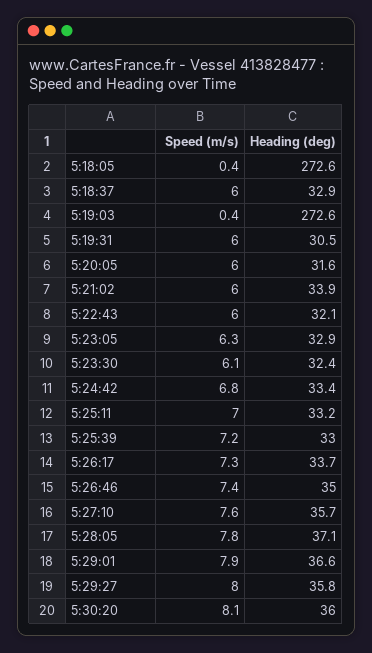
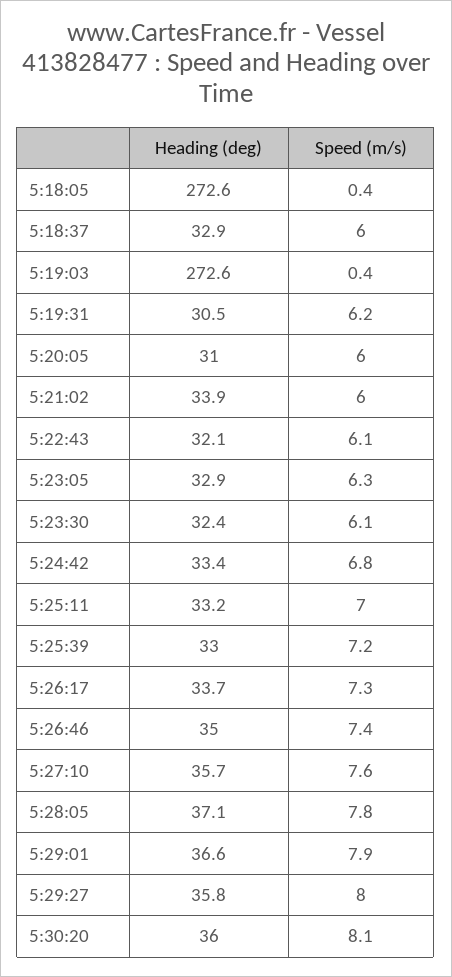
  {
    "Speed (m/s)": {
      "5:18:05": 0.4,
      "5:18:37": 6,
      "5:19:03": 0.4,
-     "5:19:31": 6,
+     "5:19:31": 6.2,
      "5:20:05": 6,
      "5:21:02": 6,
-     "5:22:43": 6,
+     "5:22:43": 6.1,
      "5:23:05": 6.3,
      "5:23:30": 6.1,
      "5:24:42": 6.8,
      "5:25:11": 7,
      "5:25:39": 7.2,
      "5:26:17": 7.3,
      "5:26:46": 7.4,
      "5:27:10": 7.6,
      "5:28:05": 7.8,
      "5:29:01": 7.9,
      "5:29:27": 8,
      "5:30:20": 8.1
    },
    "Heading (deg)": {
      "5:18:05": 272.6,
      "5:18:37": 32.9,
      "5:19:03": 272.6,
      "5:19:31": 30.5,
-     "5:20:05": 31.6,
+     "5:20:05": 31,
      "5:21:02": 33.9,
      "5:22:43": 32.1,
      "5:23:05": 32.9,
      "5:23:30": 32.4,
      "5:24:42": 33.4,
      "5:25:11": 33.2,
      "5:25:39": 33,
      "5:26:17": 33.7,
      "5:26:46": 35,
      "5:27:10": 35.7,
      "5:28:05": 37.1,
      "5:29:01": 36.6,
      "5:29:27": 35.8,
      "5:30:20": 36
    }
  }

